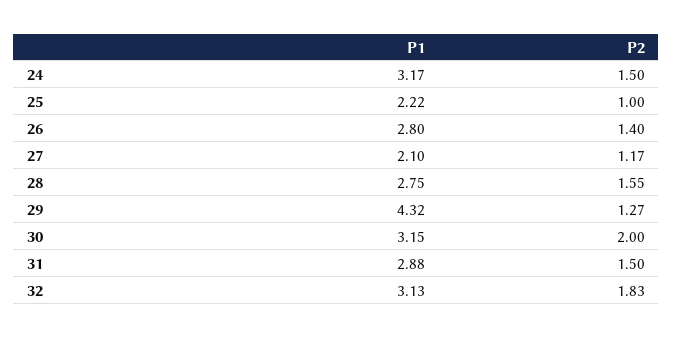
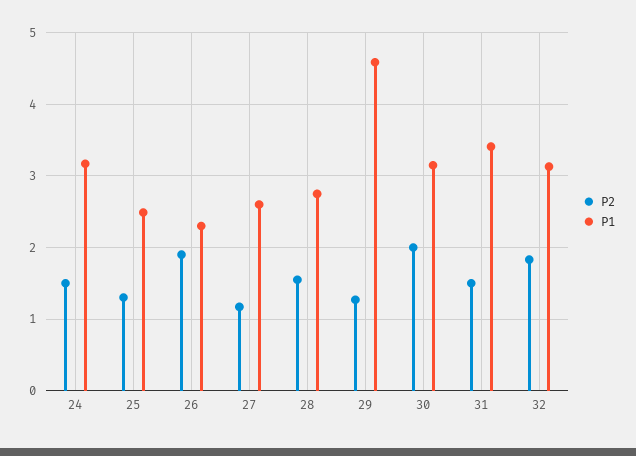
  {
    "P1": {
      "24": 3.17,
-     "25": 2.22,
+     "25": 2.5,
-     "26": 2.8,
+     "26": 2.3,
-     "27": 2.1,
+     "27": 2.6,
      "28": 2.75,
-     "29": 4.32,
+     "29": 4.6,
      "30": 3.15,
-     "31": 2.88,
+     "31": 3.4,
      "32": 3.13
    },
    "P2": {
      "24": 1.5,
-     "25": 1,
+     "25": 1.3,
-     "26": 1.4,
+     "26": 1.9,
      "27": 1.17,
      "28": 1.55,
      "29": 1.27,
      "30": 2,
      "31": 1.5,
      "32": 1.83
    }
  }

